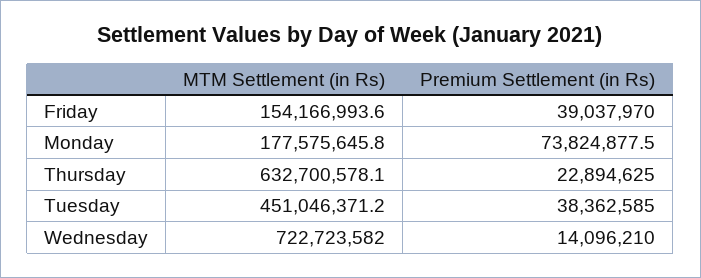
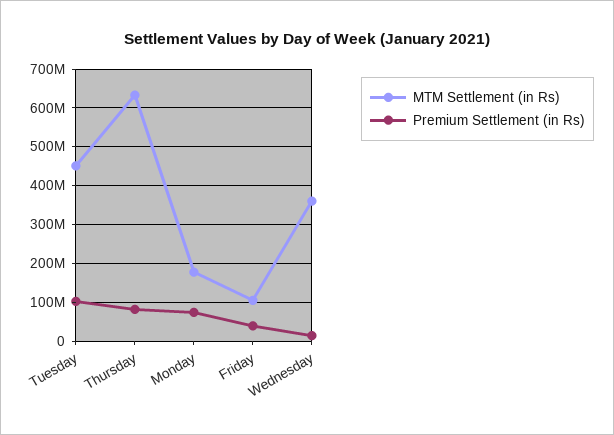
  {
    "MTM Settlement (in Rs)": {
-     "Friday": 154166993.6,
+     "Friday": 100000000,
      "Monday": 177575645.8,
      "Thursday": 632700578.1,
      "Tuesday": 451046371.2,
-     "Wednesday": 722723582
+     "Wednesday": 360000000
    },
    "Premium Settlement (in Rs)": {
      "Friday": 39037970,
      "Monday": 73824877.5,
-     "Thursday": 22894625,
+     "Thursday": 80000000,
-     "Tuesday": 38362585,
+     "Tuesday": 100000000,
      "Wednesday": 14096210
    }
  }

